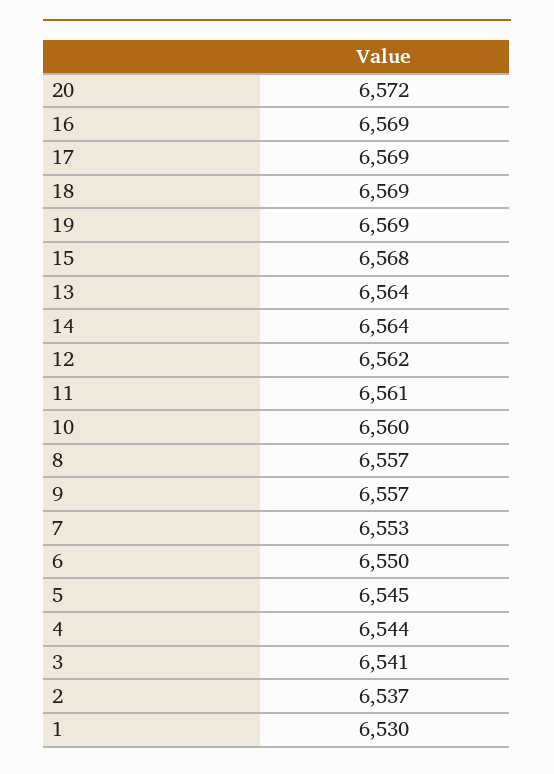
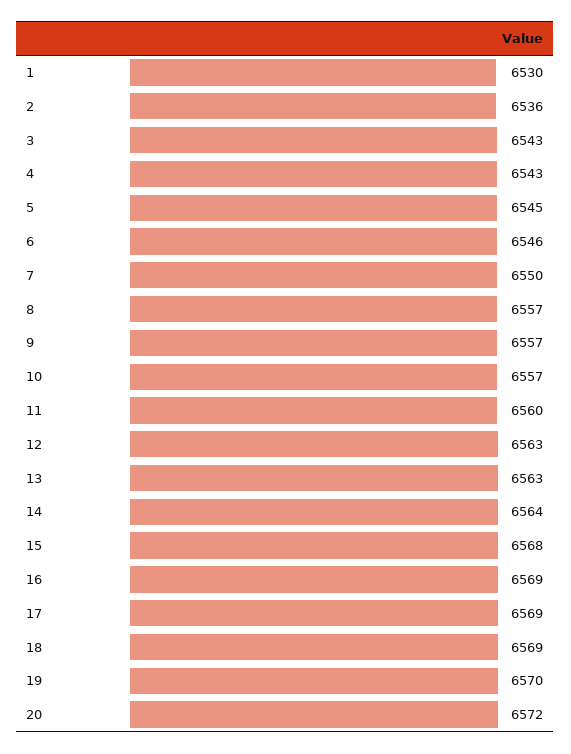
  {
    "20": 6572,
    "16": 6569,
    "17": 6569,
    "18": 6569,
-   "19": 6569,
+   "19": 6570,
    "15": 6568,
-   "13": 6564,
+   "13": 6563,
    "14": 6564,
-   "12": 6562,
+   "12": 6563,
-   "11": 6561,
+   "11": 6560,
-   "10": 6560,
+   "10": 6557,
    "8": 6557,
    "9": 6557,
-   "7": 6553,
+   "7": 6550,
-   "6": 6550,
+   "6": 6546,
    "5": 6545,
-   "4": 6544,
+   "4": 6543,
-   "3": 6541,
+   "3": 6543,
-   "2": 6537,
+   "2": 6536,
    "1": 6530
  }

